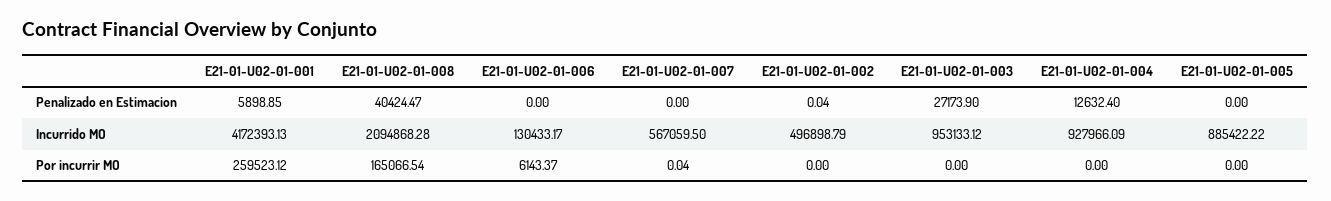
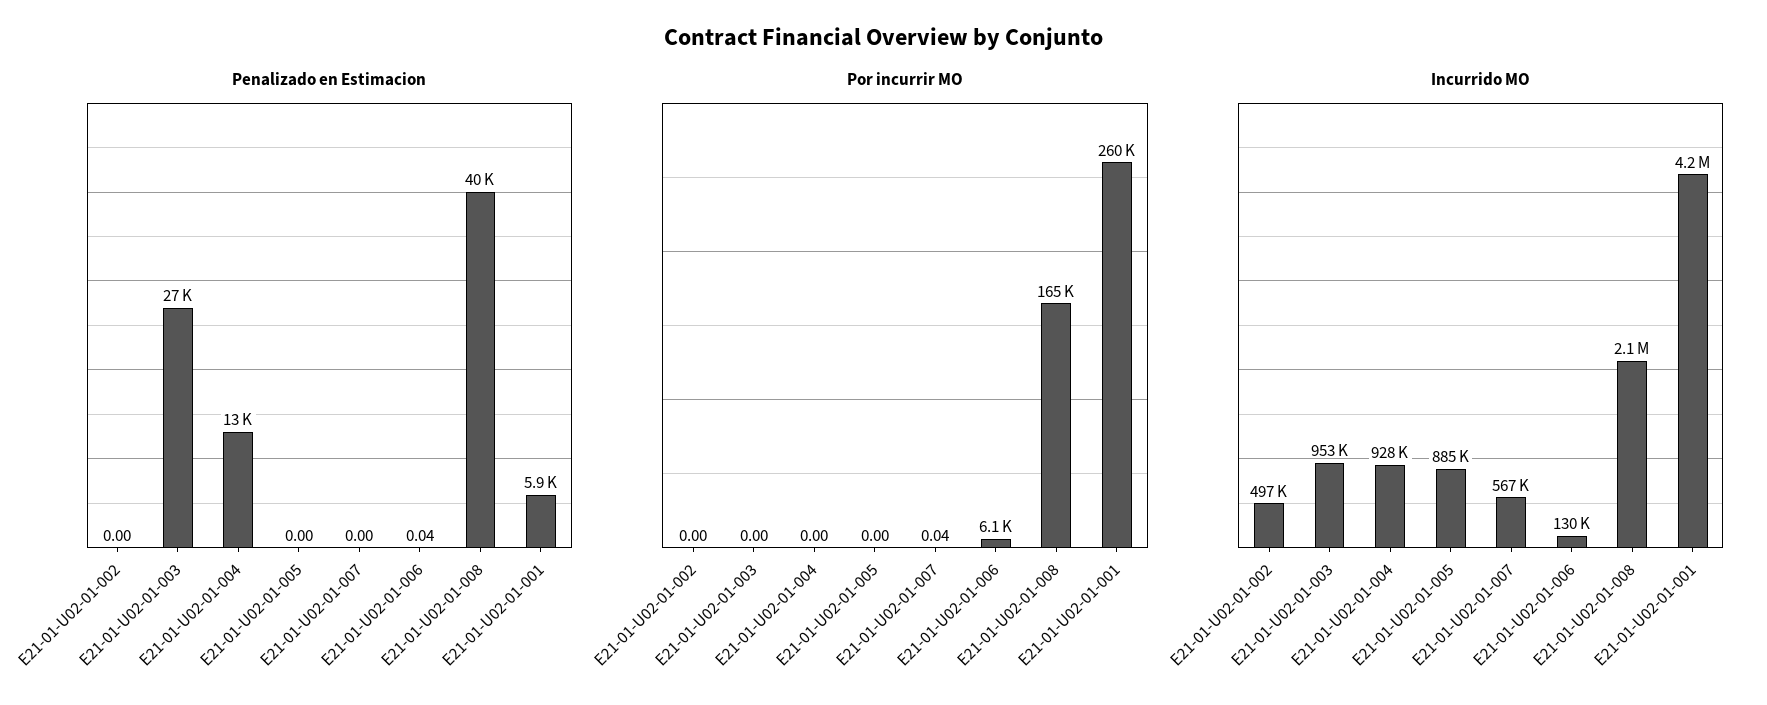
  {
    "Penalizado en Estimacion": {
      "E21-01-U02-01-001": 5898.85,
      "E21-01-U02-01-008": 40424.47,
-     "E21-01-U02-01-006": 0,
+     "E21-01-U02-01-006": 0.04,
      "E21-01-U02-01-007": 0,
-     "E21-01-U02-01-002": 0.04,
+     "E21-01-U02-01-002": 0,
      "E21-01-U02-01-003": 27173.9,
      "E21-01-U02-01-004": 12632.4,
      "E21-01-U02-01-005": 0
    },
    "Incurrido MO": {
      "E21-01-U02-01-001": 4172393.13,
      "E21-01-U02-01-008": 2094868.28,
      "E21-01-U02-01-006": 130433.17,
      "E21-01-U02-01-007": 567059.5,
      "E21-01-U02-01-002": 496898.79,
      "E21-01-U02-01-003": 953133.12,
      "E21-01-U02-01-004": 927966.09,
      "E21-01-U02-01-005": 885422.22
    },
    "Por incurrir MO": {
      "E21-01-U02-01-001": 259523.12,
      "E21-01-U02-01-008": 165066.54,
      "E21-01-U02-01-006": 6143.37,
      "E21-01-U02-01-007": 0.04,
      "E21-01-U02-01-002": 0,
      "E21-01-U02-01-003": 0,
      "E21-01-U02-01-004": 0,
      "E21-01-U02-01-005": 0
    }
  }

